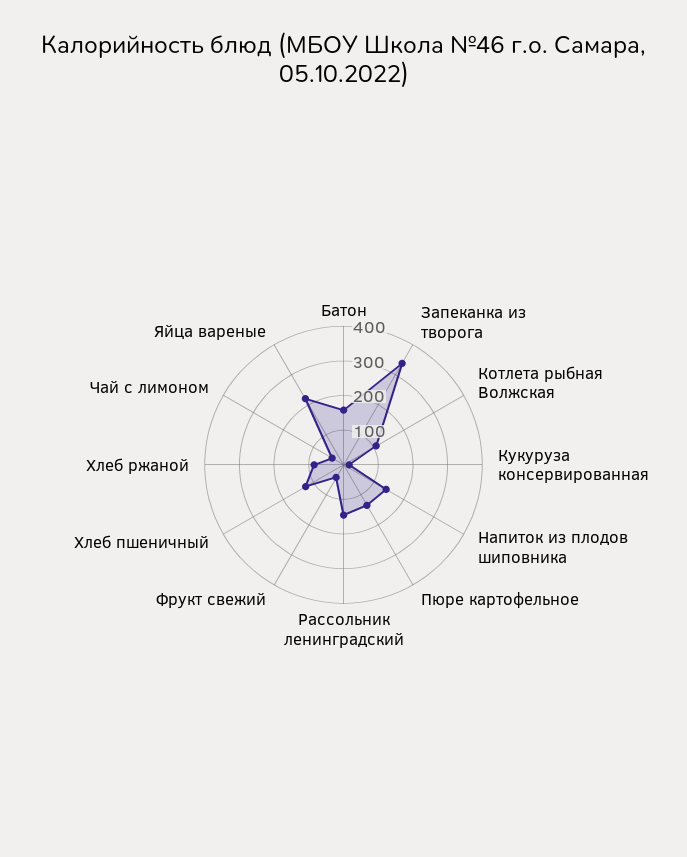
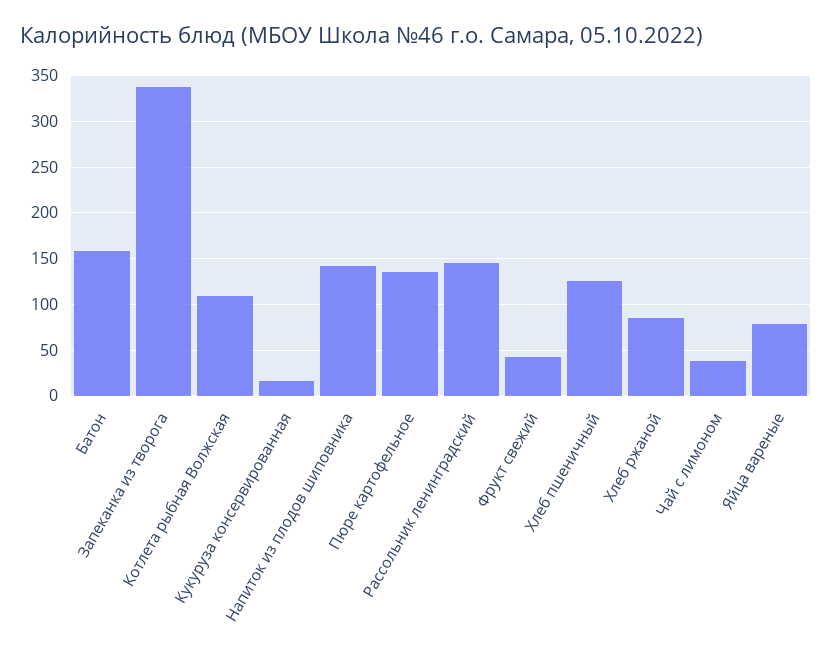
  {
    "Батон": 160,
    "Запеканка из творога": 340,
    "Котлета рыбная Волжская": 110,
    "Кукуруза консервированная": 20,
    "Напиток из плодов шиповника": 140,
    "Пюре картофельное": 140,
    "Рассольник ленинградский": 150,
    "Фрукт свежий": 40,
    "Хлеб пшеничный": 130,
    "Хлеб ржаной": 90,
    "Чай с лимоном": 40,
-   "Яйца вареные": 225
+   "Яйца вареные": 80
  }

